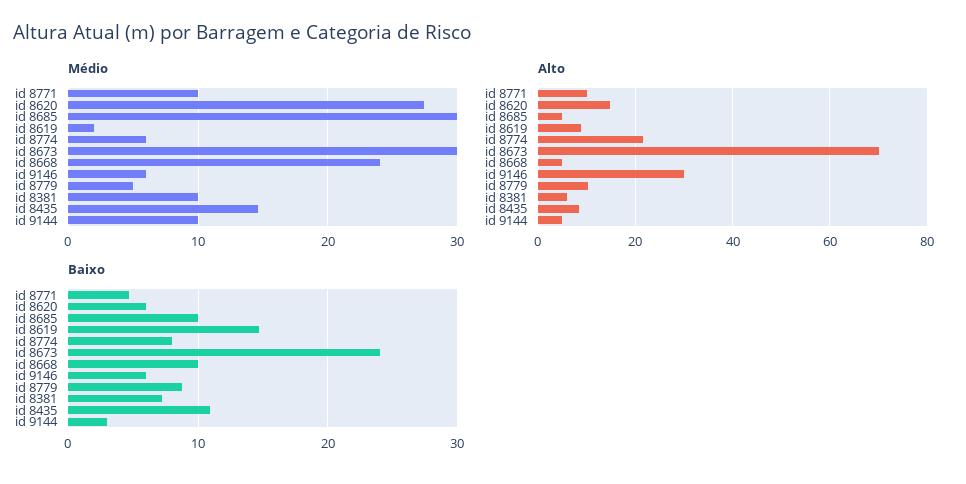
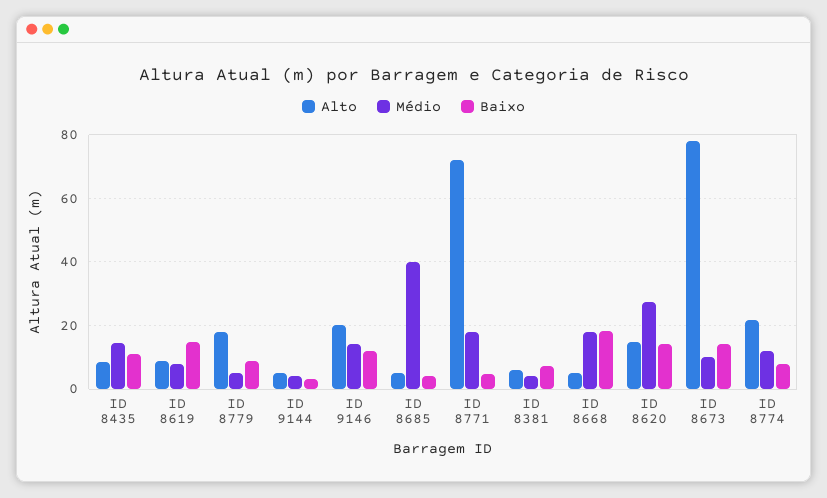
  {
    "Médio": {
-     "id 8771": 10,
+     "id 8771": 18,
      "id 8620": 27,
-     "id 8685": 30,
+     "id 8685": 40,
-     "id 8619": 2,
+     "id 8619": 8,
-     "id 8774": 6,
+     "id 8774": 12,
-     "id 8673": 30,
+     "id 8673": 10,
-     "id 8668": 24,
+     "id 8668": 18,
-     "id 9146": 6,
+     "id 9146": 14,
      "id 8779": 5,
-     "id 8381": 10,
+     "id 8381": 4,
      "id 8435": 15,
-     "id 9144": 10
+     "id 9144": 4
    },
    "Alto": {
-     "id 8771": 10,
+     "id 8771": 72,
      "id 8620": 14,
      "id 8685": 6,
      "id 8619": 8,
      "id 8774": 22,
-     "id 8673": 70,
+     "id 8673": 78,
      "id 8668": 4,
-     "id 9146": 30,
+     "id 9146": 20,
-     "id 8779": 10,
+     "id 8779": 18,
      "id 8381": 6,
      "id 8435": 8,
      "id 9144": 6
    },
    "Baixo": {
      "id 8771": 5,
-     "id 8620": 6,
+     "id 8620": 14,
-     "id 8685": 10,
+     "id 8685": 4,
      "id 8619": 15,
      "id 8774": 8,
-     "id 8673": 24,
+     "id 8673": 14,
-     "id 8668": 10,
+     "id 8668": 18,
-     "id 9146": 6,
+     "id 9146": 12,
      "id 8779": 9,
      "id 8381": 7,
      "id 8435": 11,
      "id 9144": 3
    }
  }

